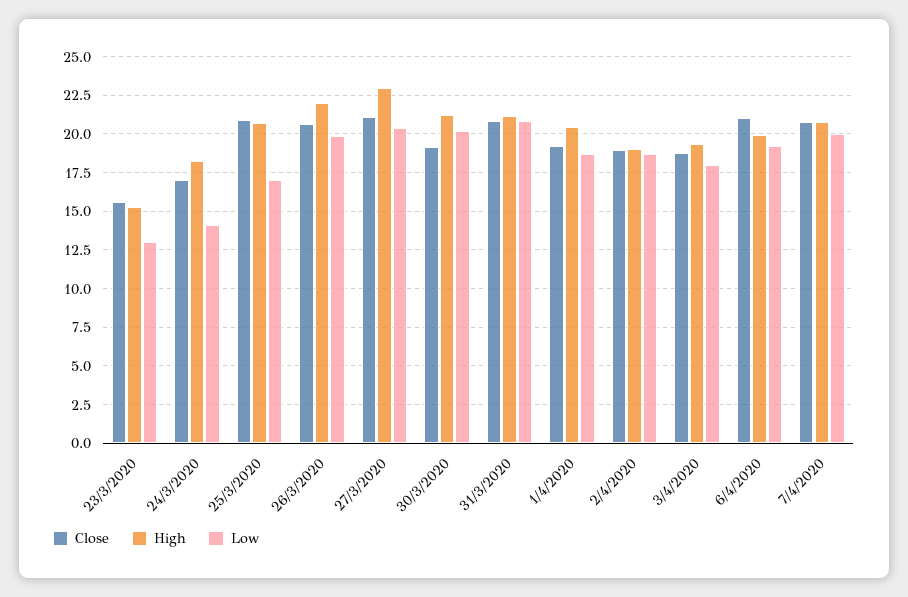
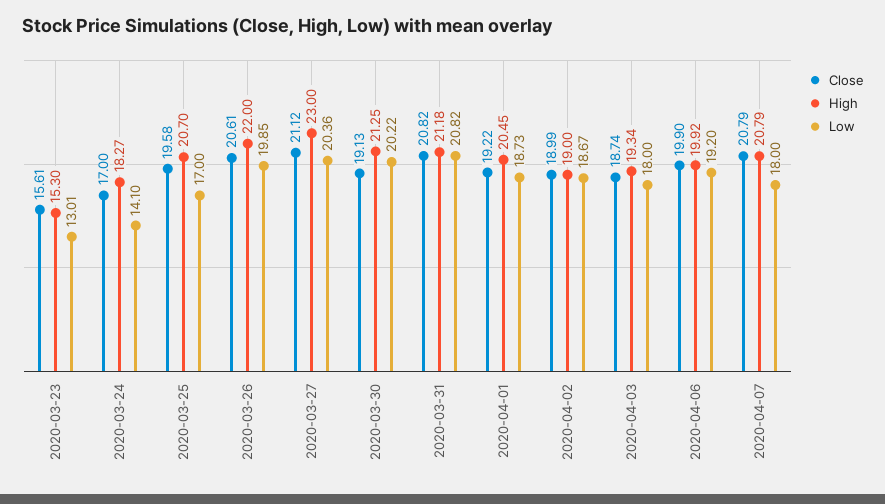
  {
    "Close": {
      "23/3/2020": 15.61,
      "24/3/2020": 17,
-     "25/3/2020": 21,
+     "25/3/2020": 19.58,
      "26/3/2020": 20.61,
      "27/3/2020": 21.12,
      "30/3/2020": 19.13,
      "31/3/2020": 20.82,
      "1/4/2020": 19.22,
      "2/4/2020": 18.99,
      "3/4/2020": 18.74,
-     "6/4/2020": 21,
+     "6/4/2020": 19.9,
      "7/4/2020": 20.79
    },
    "High": {
      "23/3/2020": 15.3,
      "24/3/2020": 18.27,
      "25/3/2020": 20.7,
      "26/3/2020": 22,
      "27/3/2020": 23,
      "30/3/2020": 21.25,
      "31/3/2020": 21.18,
      "1/4/2020": 20.45,
      "2/4/2020": 19,
      "3/4/2020": 19.34,
      "6/4/2020": 19.92,
      "7/4/2020": 20.79
    },
    "Low": {
      "23/3/2020": 13.01,
      "24/3/2020": 14.1,
      "25/3/2020": 17,
      "26/3/2020": 19.85,
      "27/3/2020": 20.36,
      "30/3/2020": 20.22,
      "31/3/2020": 20.82,
      "1/4/2020": 18.73,
      "2/4/2020": 18.67,
      "3/4/2020": 18,
      "6/4/2020": 19.2,
-     "7/4/2020": 20
+     "7/4/2020": 18
    }
  }

